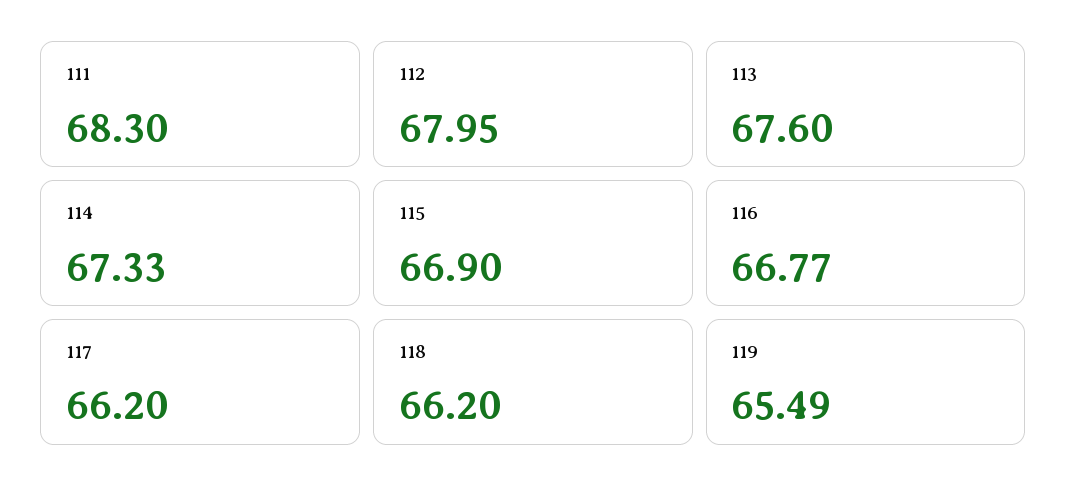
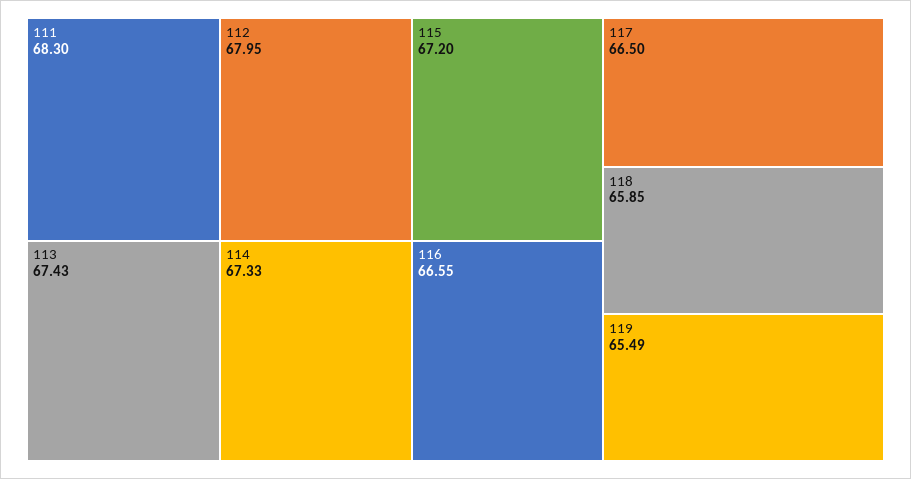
  {
    "111": 68.3,
    "112": 67.95,
-   "113": 67.6,
+   "113": 67.43,
    "114": 67.33,
-   "115": 66.9,
+   "115": 67.2,
-   "116": 66.77,
+   "116": 66.55,
-   "117": 66.2,
+   "117": 66.5,
-   "118": 66.2,
+   "118": 65.85,
    "119": 65.49
  }

